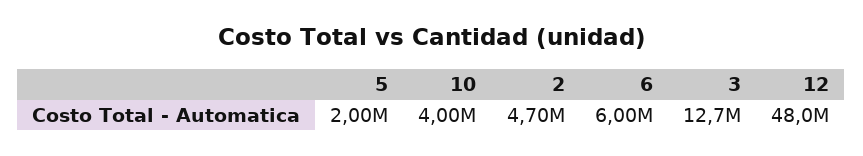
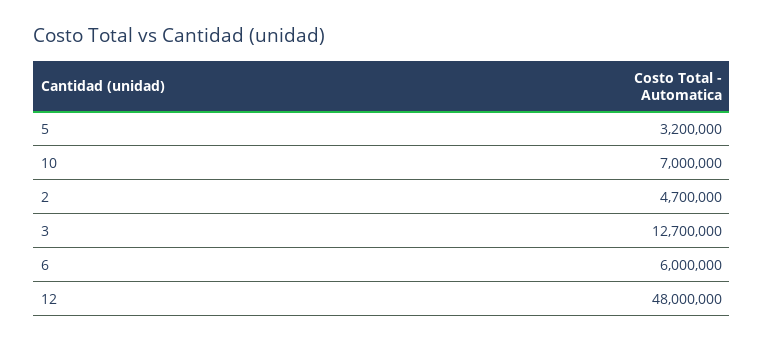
  {
-   "5": 2000000,
+   "5": 3200000,
-   "10": 4000000,
+   "10": 7000000,
    "2": 4700000,
    "6": 6000000,
    "3": 12700000,
    "12": 48000000
  }

